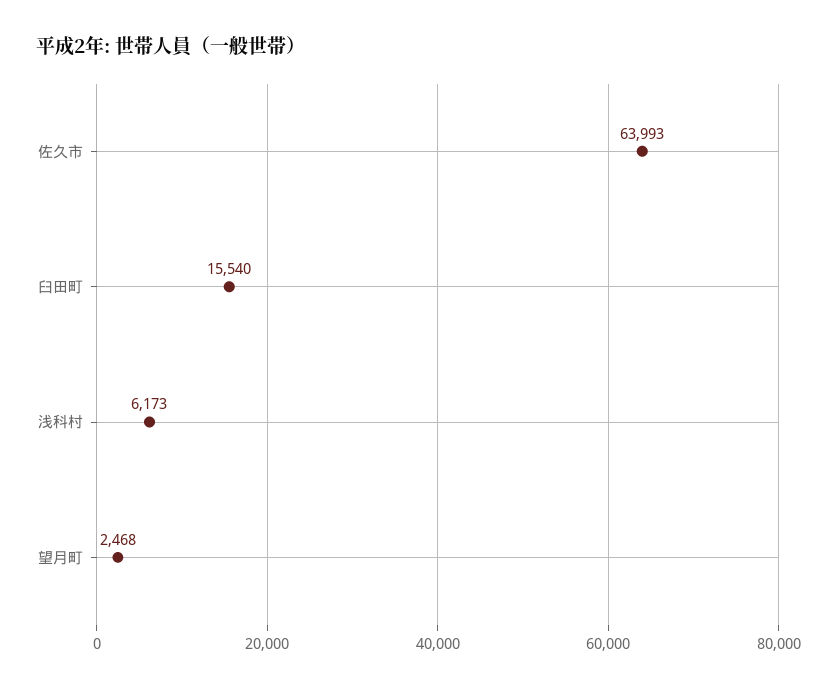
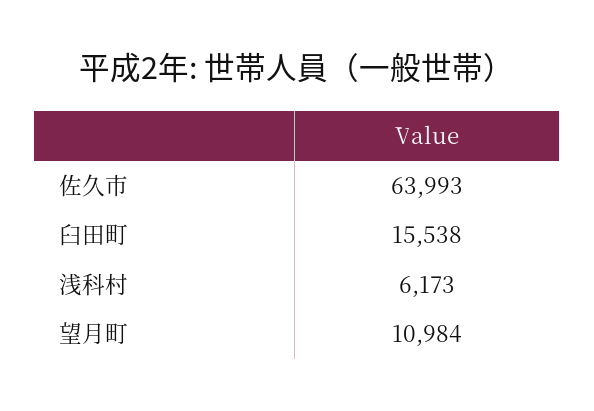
  {
    "佐久市": 63993,
-   "臼田町": 15540,
+   "臼田町": 15538,
    "浅科村": 6173,
-   "望月町": 2468
+   "望月町": 10984
  }

